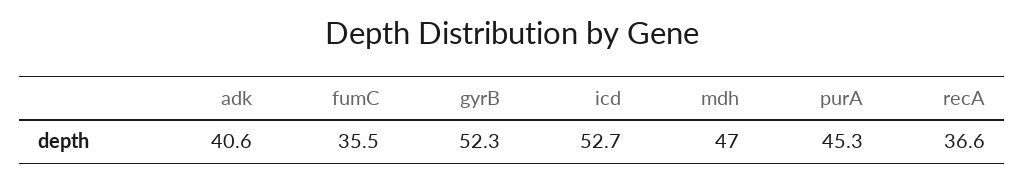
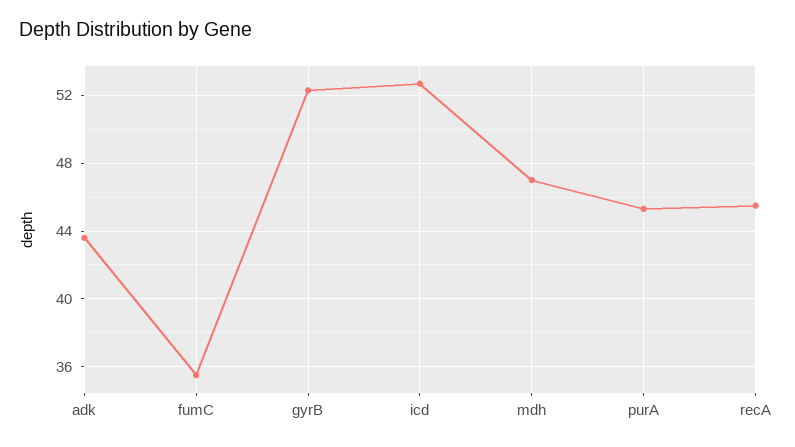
  {
-   "adk": 40.6,
+   "adk": 43.5,
    "fumC": 35.5,
    "gyrB": 52.3,
    "icd": 52.7,
    "mdh": 47,
    "purA": 45.3,
-   "recA": 36.6
+   "recA": 45.5
  }

